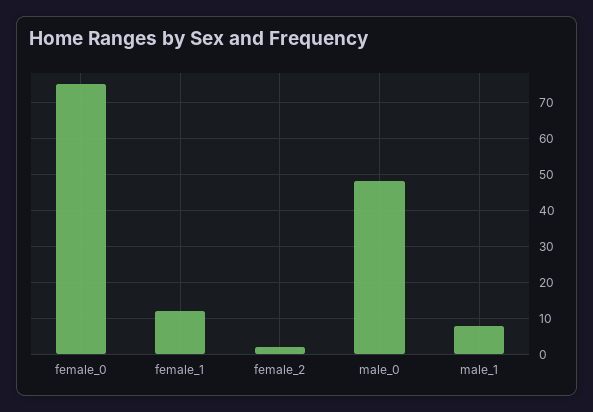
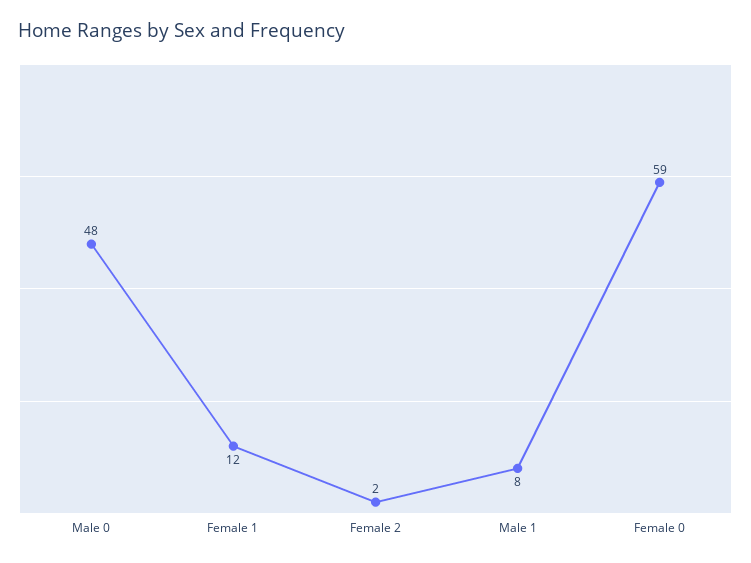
  {
-   "female_0": 75,
+   "female_0": 59,
    "female_1": 12,
    "female_2": 2,
    "male_0": 48,
    "male_1": 8
  }

